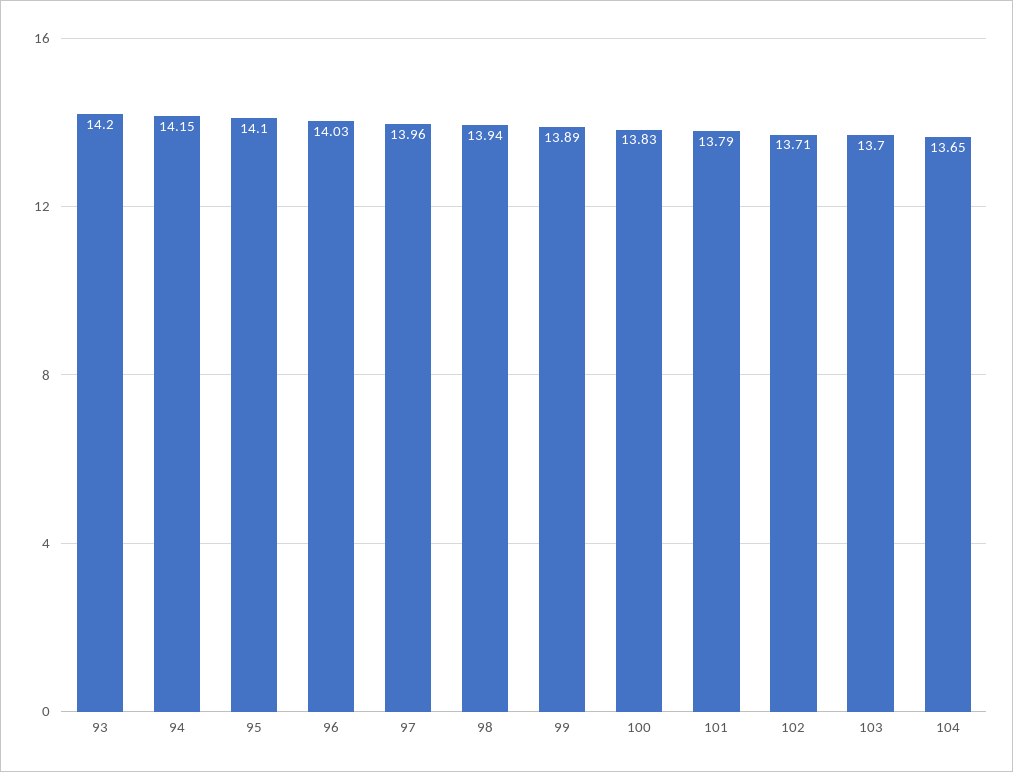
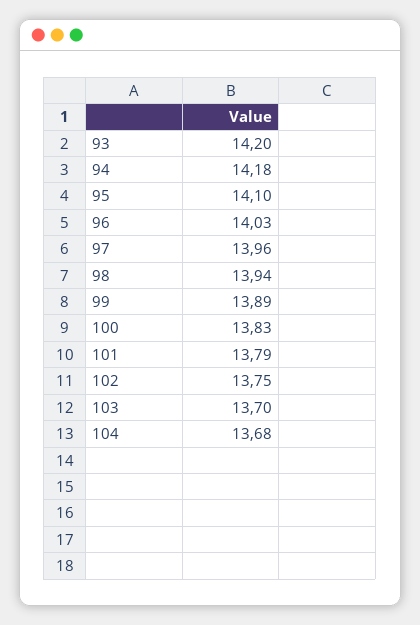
  {
    "93": 14.2,
-   "94": 14.15,
+   "94": 14.18,
    "95": 14.1,
    "96": 14.03,
    "97": 13.96,
    "98": 13.94,
    "99": 13.89,
    "100": 13.83,
    "101": 13.79,
-   "102": 13.71,
+   "102": 13.75,
    "103": 13.7,
-   "104": 13.65
+   "104": 13.68
  }

